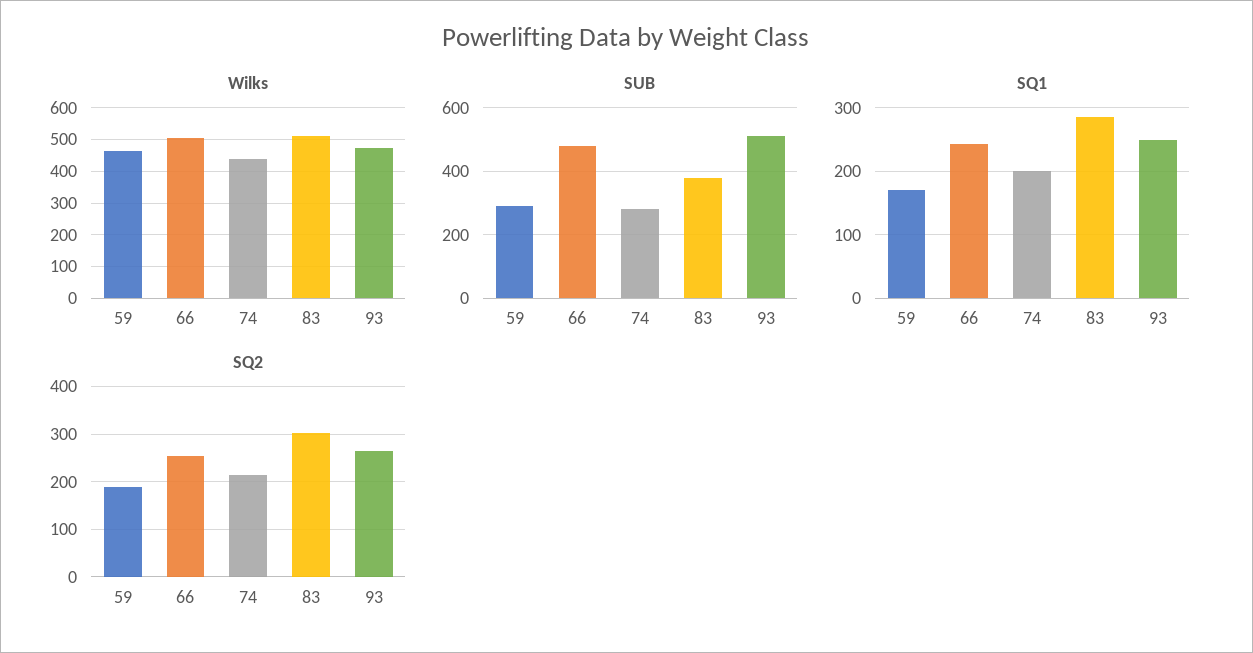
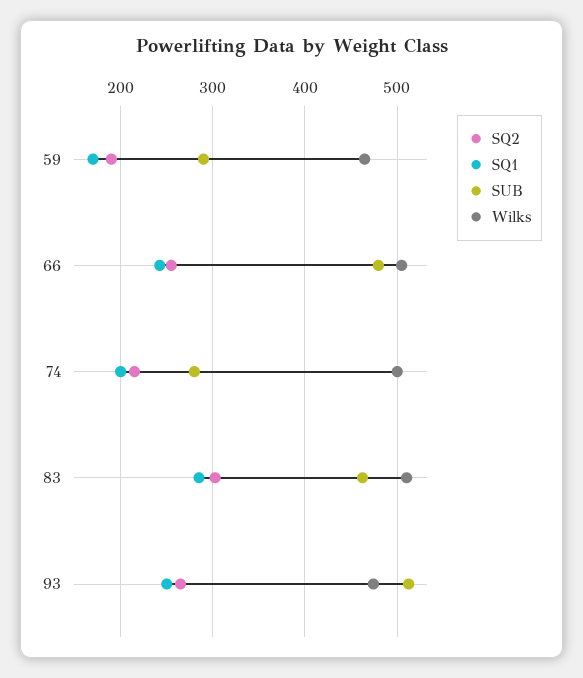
  {
    "Wilks": {
      "59": 460,
      "66": 500,
-     "74": 440,
+     "74": 500,
      "83": 510,
      "93": 470
    },
    "SUB": {
      "59": 290,
      "66": 480,
      "74": 280,
-     "83": 380,
+     "83": 460,
      "93": 510
    },
    "SQ1": {
      "59": 170,
      "66": 240,
      "74": 200,
      "83": 290,
      "93": 250
    },
    "SQ2": {
      "59": 190,
      "66": 260,
      "74": 220,
      "83": 300,
      "93": 270
    }
  }

